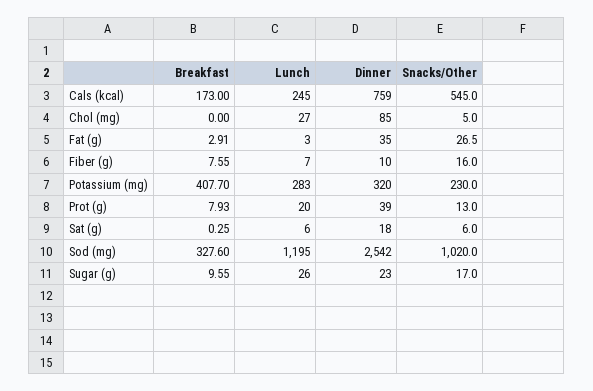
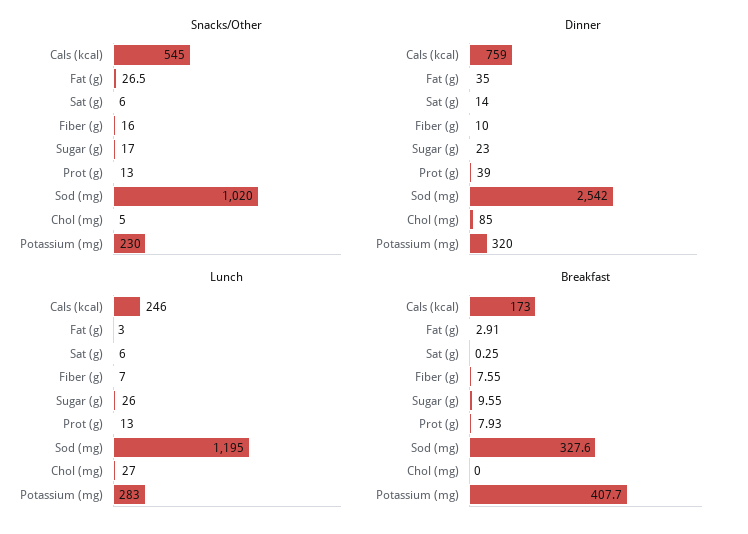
  {
    "Breakfast": {
      "Cals (kcal)": 173,
      "Chol (mg)": 0,
      "Fat (g)": 2.91,
      "Fiber (g)": 7.55,
      "Potassium (mg)": 407.7,
      "Prot (g)": 7.93,
      "Sat (g)": 0.25,
      "Sod (mg)": 327.6,
      "Sugar (g)": 9.55
    },
    "Lunch": {
-     "Cals (kcal)": 245,
+     "Cals (kcal)": 246,
      "Chol (mg)": 27,
      "Fat (g)": 3,
      "Fiber (g)": 7,
      "Potassium (mg)": 283,
-     "Prot (g)": 20,
+     "Prot (g)": 13,
      "Sat (g)": 6,
      "Sod (mg)": 1195,
      "Sugar (g)": 26
    },
    "Dinner": {
      "Cals (kcal)": 759,
      "Chol (mg)": 85,
      "Fat (g)": 35,
      "Fiber (g)": 10,
      "Potassium (mg)": 320,
      "Prot (g)": 39,
-     "Sat (g)": 18,
+     "Sat (g)": 14,
      "Sod (mg)": 2542,
      "Sugar (g)": 23
    },
    "Snacks/Other": {
      "Cals (kcal)": 545,
      "Chol (mg)": 5,
      "Fat (g)": 26.5,
      "Fiber (g)": 16,
      "Potassium (mg)": 230,
      "Prot (g)": 13,
      "Sat (g)": 6,
      "Sod (mg)": 1020,
      "Sugar (g)": 17
    }
  }

